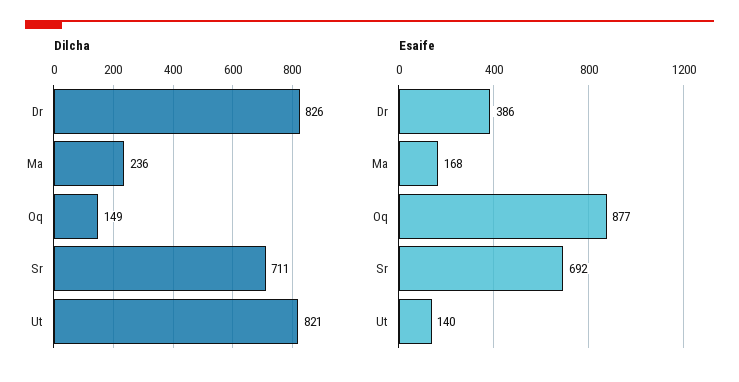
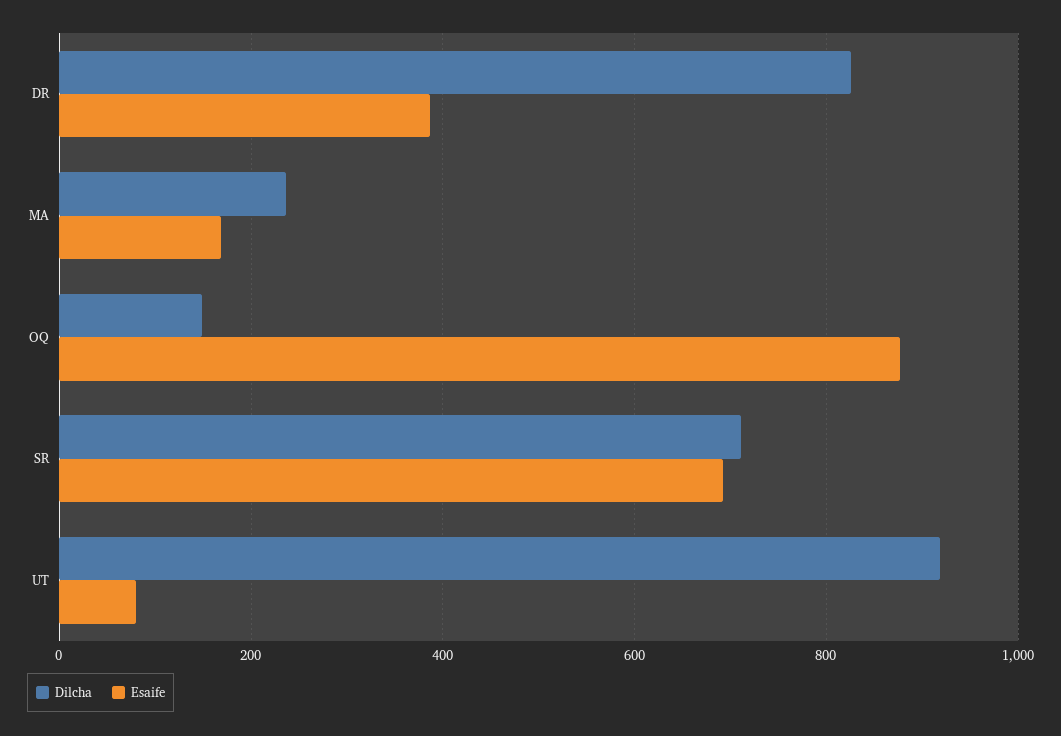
  {
    "Dilcha": {
      "Dr": 826,
      "Ma": 236,
      "Oq": 149,
      "Sr": 711,
-     "Ut": 821
+     "Ut": 920
    },
    "Esaife": {
      "Dr": 386,
      "Ma": 168,
      "Oq": 877,
      "Sr": 692,
-     "Ut": 140
+     "Ut": 80
    }
  }

